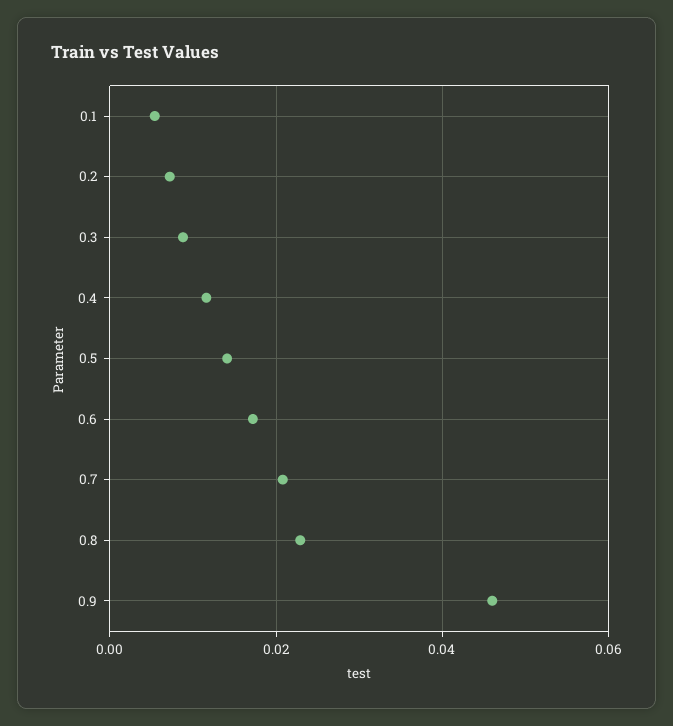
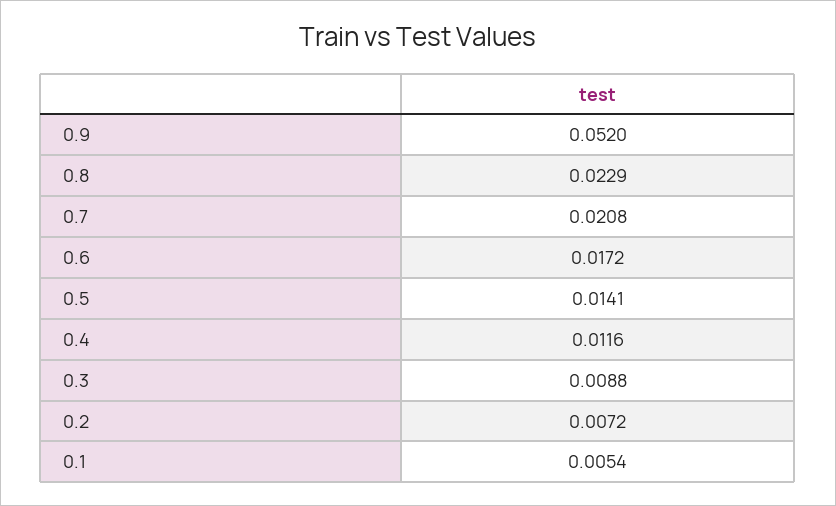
  {
    "0.1": 0.0054,
    "0.2": 0.0072,
    "0.3": 0.0088,
    "0.4": 0.0116,
    "0.5": 0.0141,
    "0.6": 0.0172,
    "0.7": 0.0208,
    "0.8": 0.0229,
-   "0.9": 0.046
+   "0.9": 0.052
  }

